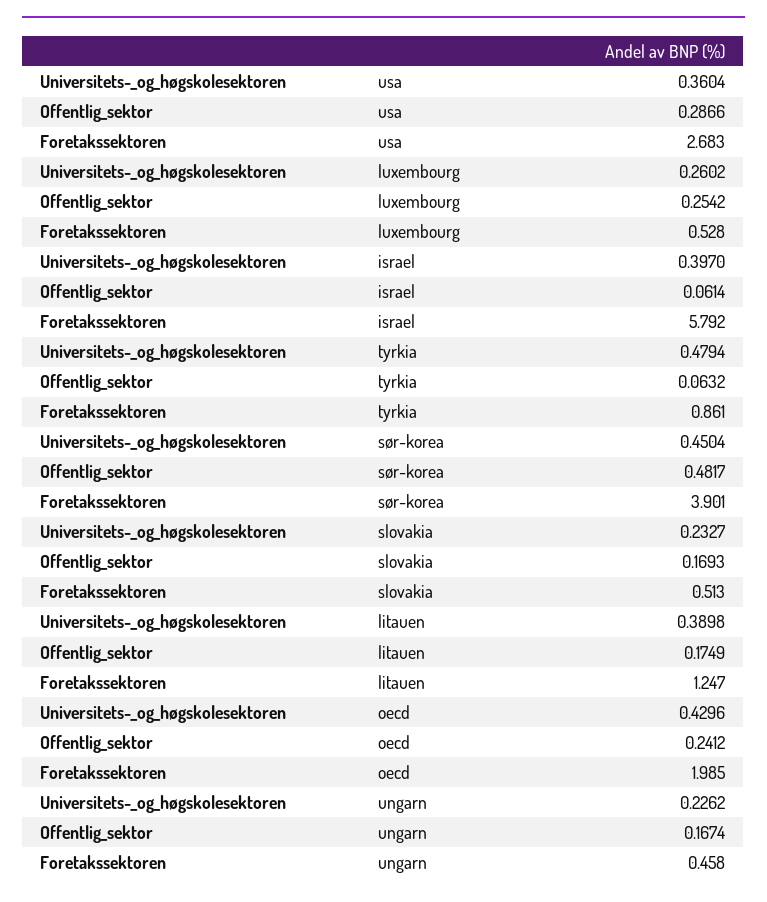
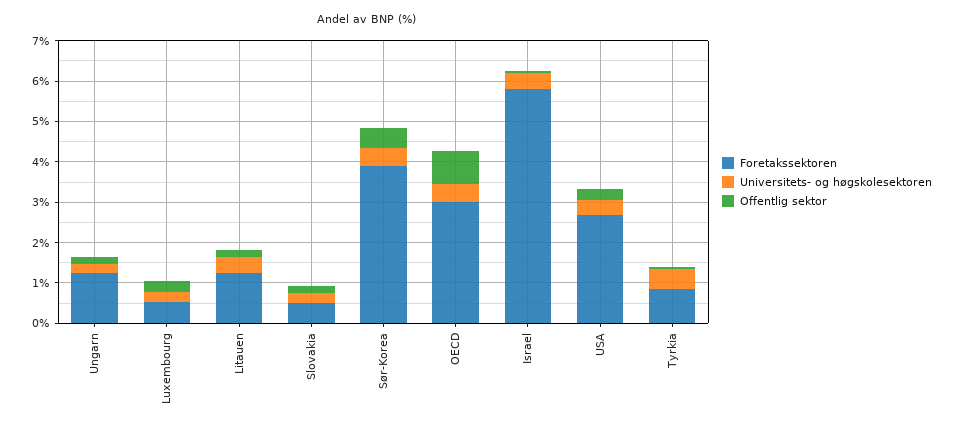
  {
    "Universitets-_og_høgskolesektoren": {
      "usa": 0.3604,
      "luxembourg": 0.2602,
      "israel": 0.397,
      "tyrkia": 0.4794,
      "sør-korea": 0.4504,
      "slovakia": 0.2327,
      "litauen": 0.3898,
      "oecd": 0.4296,
      "ungarn": 0.2262
    },
    "Offentlig_sektor": {
      "usa": 0.2866,
      "luxembourg": 0.2542,
      "israel": 0.0614,
      "tyrkia": 0.0632,
      "sør-korea": 0.4817,
      "slovakia": 0.1693,
      "litauen": 0.1749,
-     "oecd": 0.2412,
+     "oecd": 0.8,
      "ungarn": 0.1674
    },
    "Foretakssektoren": {
      "usa": 2.683,
      "luxembourg": 0.528,
      "israel": 5.792,
      "tyrkia": 0.861,
      "sør-korea": 3.901,
      "slovakia": 0.513,
      "litauen": 1.247,
-     "oecd": 1.985,
+     "oecd": 3,
-     "ungarn": 0.458
+     "ungarn": 1.2
    }
  }

